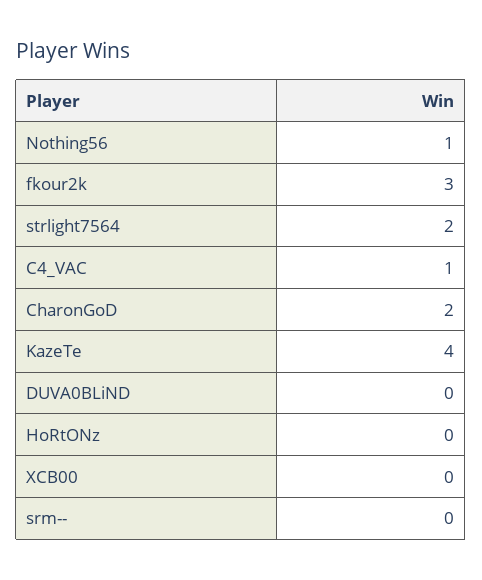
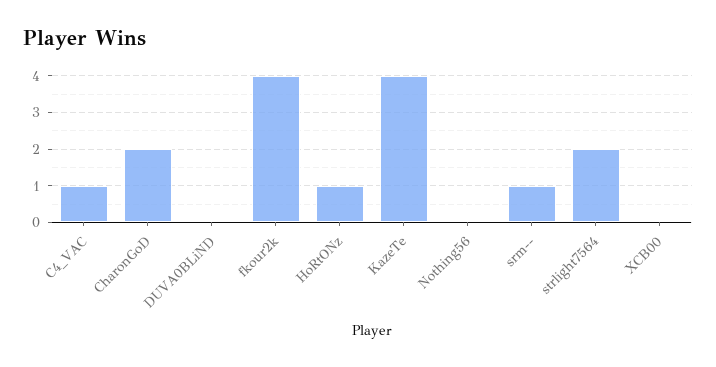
  {
-   "Nothing56": 1,
+   "Nothing56": 0,
-   "fkour2k": 3,
+   "fkour2k": 4,
    "strlight7564": 2,
    "C4_VAC": 1,
    "CharonGoD": 2,
    "KazeTe": 4,
    "DUVA0BLiND": 0,
-   "HoRtONz": 0,
+   "HoRtONz": 1,
    "XCB00": 0,
-   "srm--": 0
+   "srm--": 1
  }

